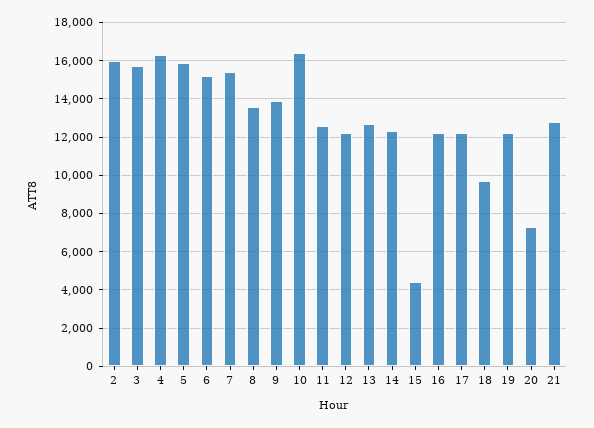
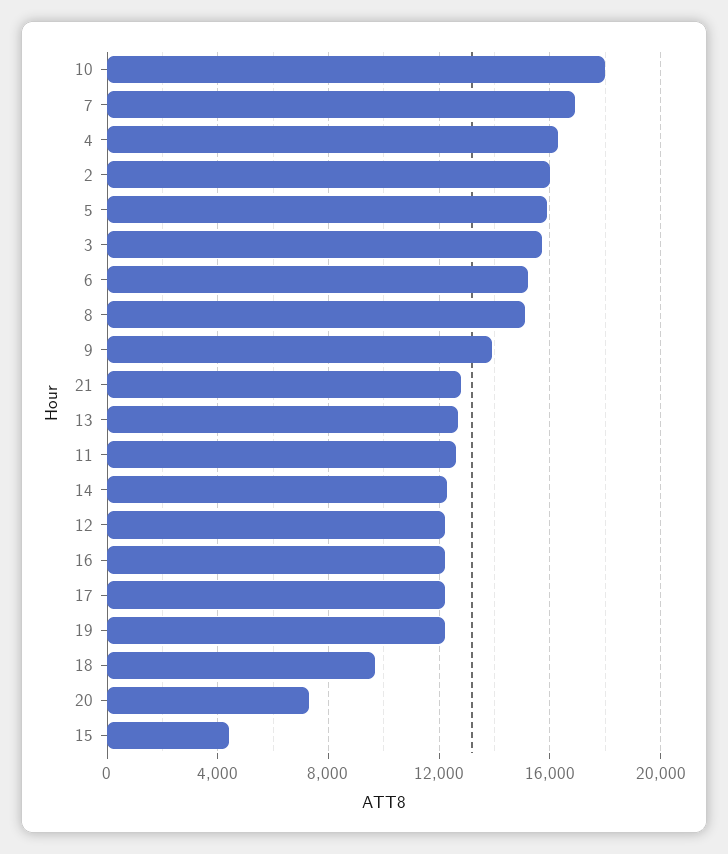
  {
    "2": 16000,
    "3": 15500,
    "4": 16500,
    "5": 16000,
    "6": 15000,
-   "7": 15500,
+   "7": 17000,
-   "8": 13500,
+   "8": 15000,
    "9": 14000,
-   "10": 16500,
+   "10": 18000,
    "11": 12500,
    "12": 12000,
    "13": 12500,
    "14": 12500,
    "15": 4500,
    "16": 12000,
    "17": 12000,
    "18": 9500,
    "19": 12000,
    "20": 7500,
    "21": 13000
  }

